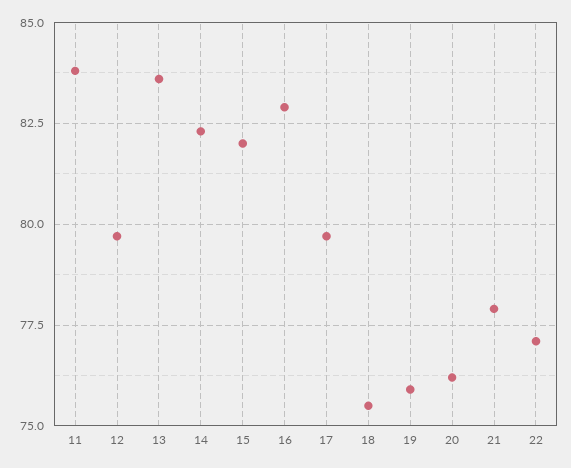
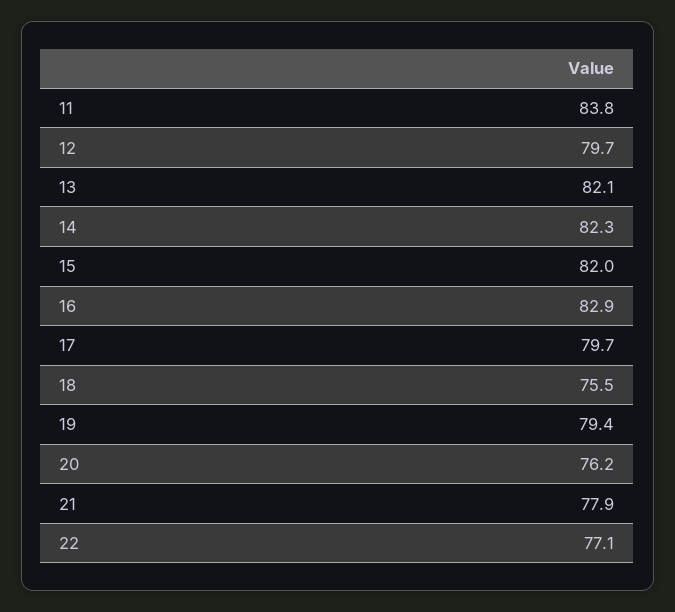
  {
    "11": 83.8,
    "12": 79.7,
-   "13": 83.5,
+   "13": 82.1,
    "14": 82.3,
    "15": 82,
    "16": 82.9,
    "17": 79.7,
    "18": 75.5,
-   "19": 76,
+   "19": 79.4,
    "20": 76.2,
    "21": 77.9,
    "22": 77.1
  }

